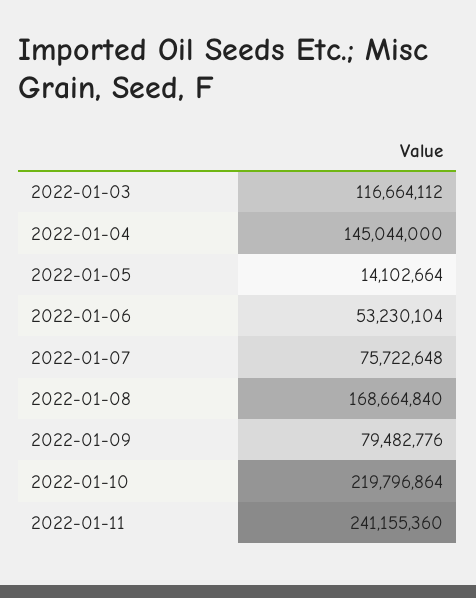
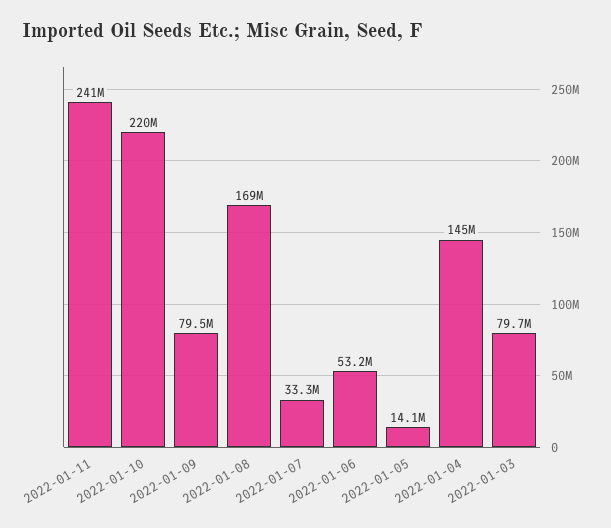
  {
-   "2022-01-03": 116664112,
+   "2022-01-03": 79700000,
    "2022-01-04": 145044000,
    "2022-01-05": 14102664,
    "2022-01-06": 53230104,
-   "2022-01-07": 75722648,
+   "2022-01-07": 33300000,
    "2022-01-08": 168664840,
    "2022-01-09": 79482776,
    "2022-01-10": 219796864,
    "2022-01-11": 241155360
  }

